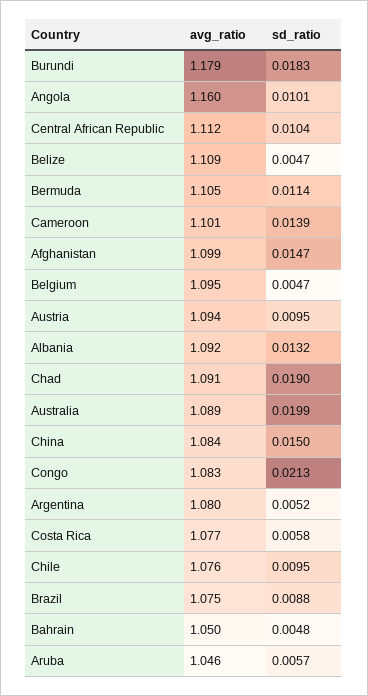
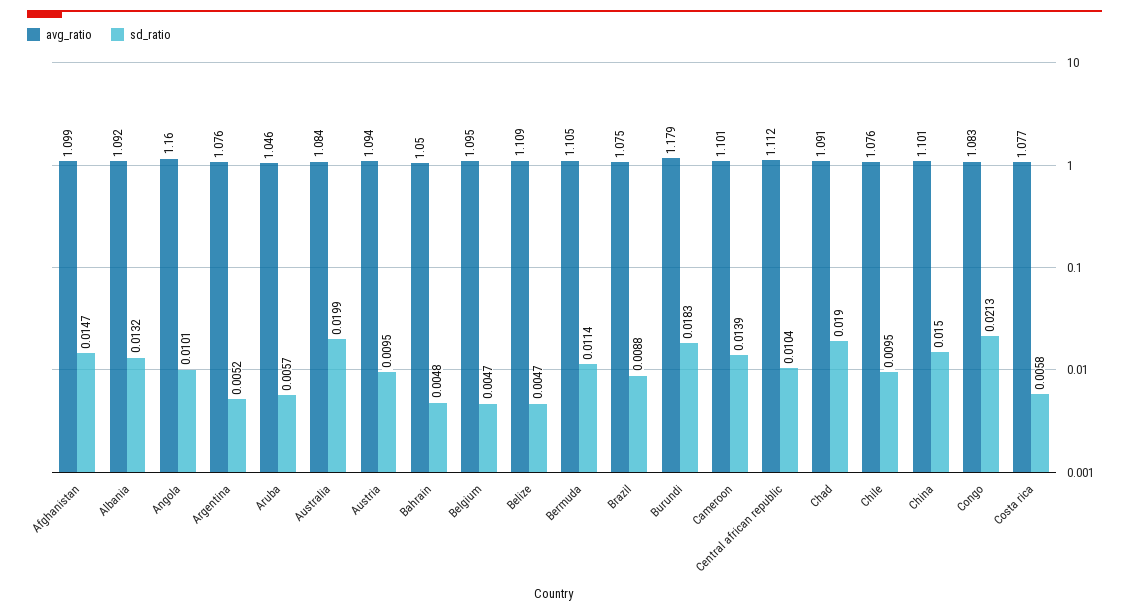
  {
    "avg_ratio": {
      "Burundi": 1.179,
      "Angola": 1.16,
      "Central African Republic": 1.112,
      "Belize": 1.109,
      "Bermuda": 1.105,
      "Cameroon": 1.101,
      "Afghanistan": 1.099,
      "Belgium": 1.095,
      "Austria": 1.094,
      "Albania": 1.092,
      "Chad": 1.091,
-     "Australia": 1.089,
+     "Australia": 1.084,
-     "China": 1.084,
+     "China": 1.101,
      "Congo": 1.083,
-     "Argentina": 1.08,
+     "Argentina": 1.076,
      "Costa Rica": 1.077,
      "Chile": 1.076,
      "Brazil": 1.075,
      "Bahrain": 1.05,
      "Aruba": 1.046
    },
    "sd_ratio": {
      "Burundi": 0.0183,
      "Angola": 0.0101,
      "Central African Republic": 0.0104,
      "Belize": 0.0047,
      "Bermuda": 0.0114,
      "Cameroon": 0.0139,
      "Afghanistan": 0.0147,
      "Belgium": 0.0047,
      "Austria": 0.0095,
      "Albania": 0.0132,
      "Chad": 0.019,
      "Australia": 0.0199,
      "China": 0.015,
      "Congo": 0.0213,
      "Argentina": 0.0052,
      "Costa Rica": 0.0058,
      "Chile": 0.0095,
      "Brazil": 0.0088,
      "Bahrain": 0.0048,
      "Aruba": 0.0057
    }
  }

